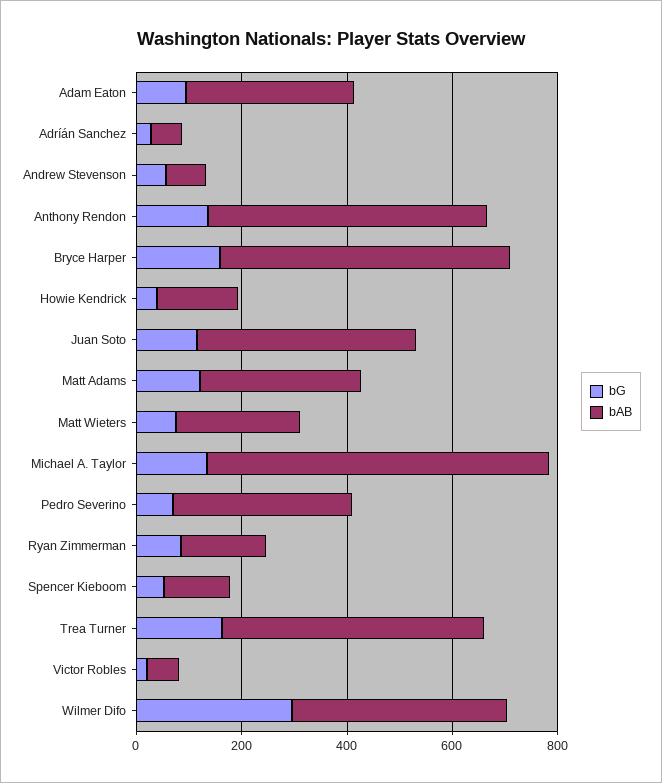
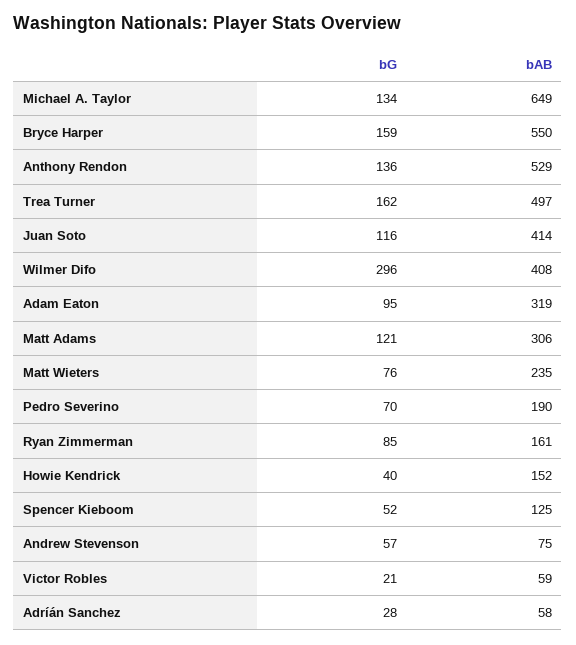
  {
    "bG": {
      "Adam Eaton": 95,
      "Adríán Sanchez": 28,
      "Andrew Stevenson": 57,
      "Anthony Rendon": 136,
      "Bryce Harper": 159,
      "Howie Kendrick": 40,
      "Juan Soto": 116,
      "Matt Adams": 121,
      "Matt Wieters": 76,
      "Michael A. Taylor": 134,
      "Pedro Severino": 70,
      "Ryan Zimmerman": 85,
      "Spencer Kieboom": 52,
      "Trea Turner": 162,
      "Victor Robles": 21,
      "Wilmer Difo": 296
    },
    "bAB": {
      "Adam Eaton": 319,
      "Adríán Sanchez": 58,
      "Andrew Stevenson": 75,
      "Anthony Rendon": 529,
      "Bryce Harper": 550,
      "Howie Kendrick": 152,
      "Juan Soto": 414,
      "Matt Adams": 306,
      "Matt Wieters": 235,
      "Michael A. Taylor": 649,
-     "Pedro Severino": 350,
+     "Pedro Severino": 190,
      "Ryan Zimmerman": 161,
      "Spencer Kieboom": 125,
      "Trea Turner": 497,
      "Victor Robles": 59,
      "Wilmer Difo": 408
    }
  }

